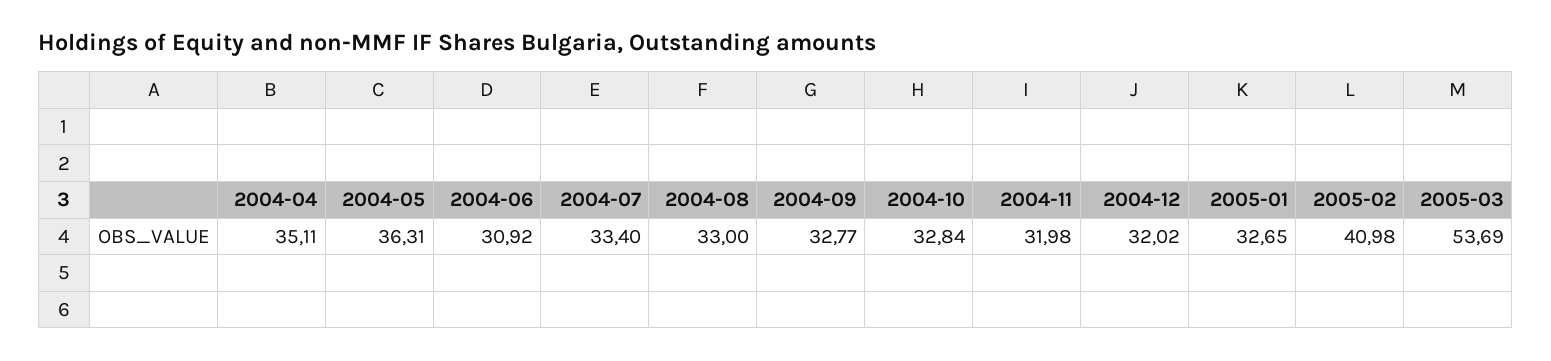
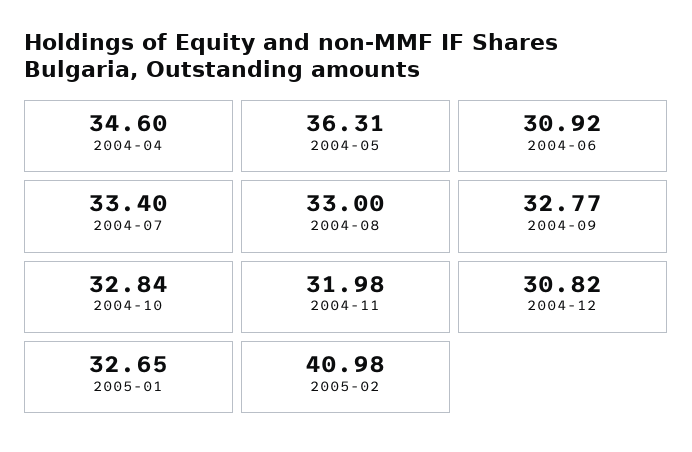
  {
-   "2004-04": 35.11,
+   "2004-04": 34.6,
    "2004-05": 36.31,
    "2004-06": 30.92,
    "2004-07": 33.4,
    "2004-08": 33,
    "2004-09": 32.77,
    "2004-10": 32.84,
    "2004-11": 31.98,
-   "2004-12": 32.02,
+   "2004-12": 30.82,
    "2005-01": 32.65,
-   "2005-02": 40.98,
+   "2005-02": 40.98
-   "2005-03": 53.69
  }

